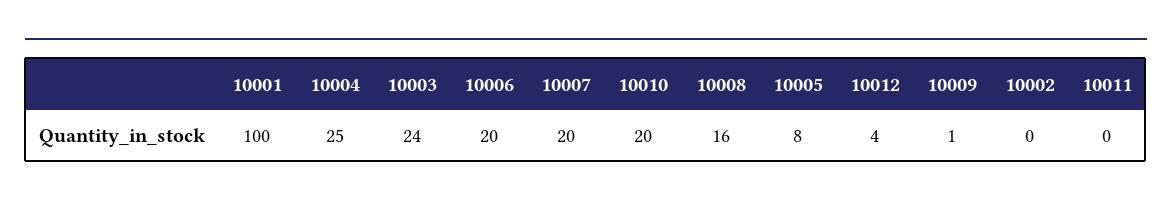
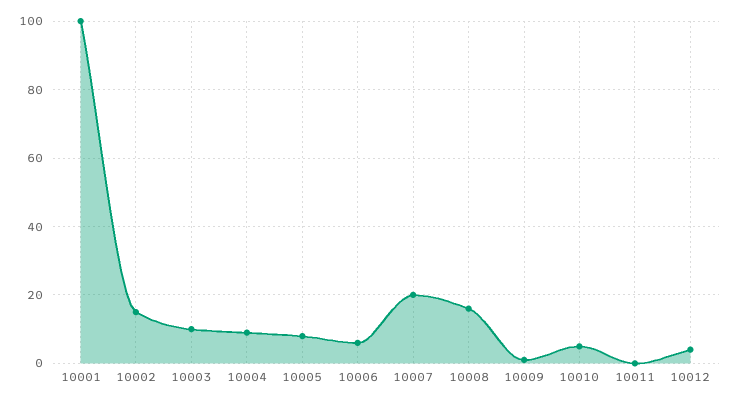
  {
    "10001": 100,
-   "10004": 25,
+   "10004": 10,
-   "10003": 24,
+   "10003": 10,
-   "10006": 20,
+   "10006": 5,
    "10007": 20,
-   "10010": 20,
+   "10010": 5,
    "10008": 16,
    "10005": 8,
    "10012": 4,
    "10009": 1,
-   "10002": 0,
+   "10002": 15,
    "10011": 0
  }

